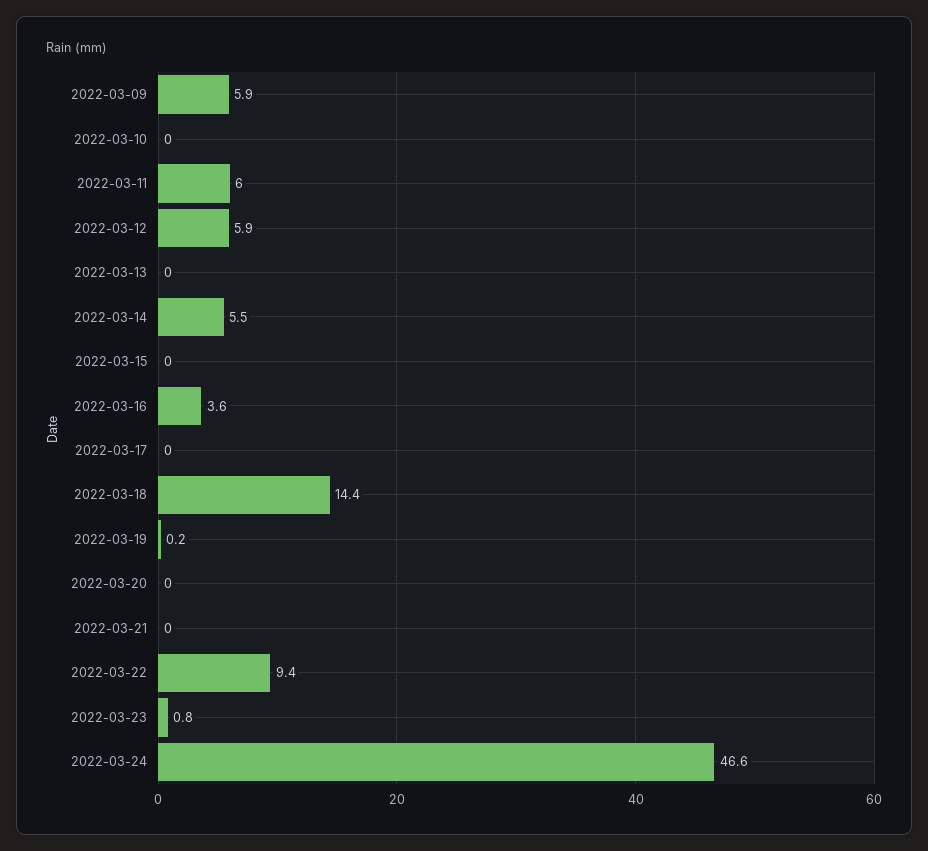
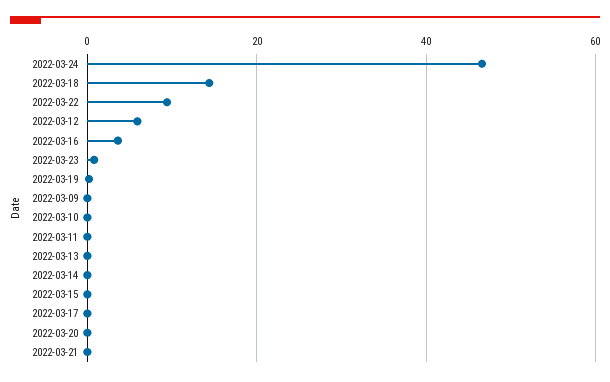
  {
-   "2022-03-09": 5.9,
+   "2022-03-09": 0,
    "2022-03-10": 0,
-   "2022-03-11": 6,
+   "2022-03-11": 0,
    "2022-03-12": 5.9,
    "2022-03-13": 0,
-   "2022-03-14": 5.5,
+   "2022-03-14": 0,
    "2022-03-15": 0,
    "2022-03-16": 3.6,
    "2022-03-17": 0,
    "2022-03-18": 14.4,
    "2022-03-19": 0.2,
    "2022-03-20": 0,
    "2022-03-21": 0,
    "2022-03-22": 9.4,
    "2022-03-23": 0.8,
    "2022-03-24": 46.6
  }

